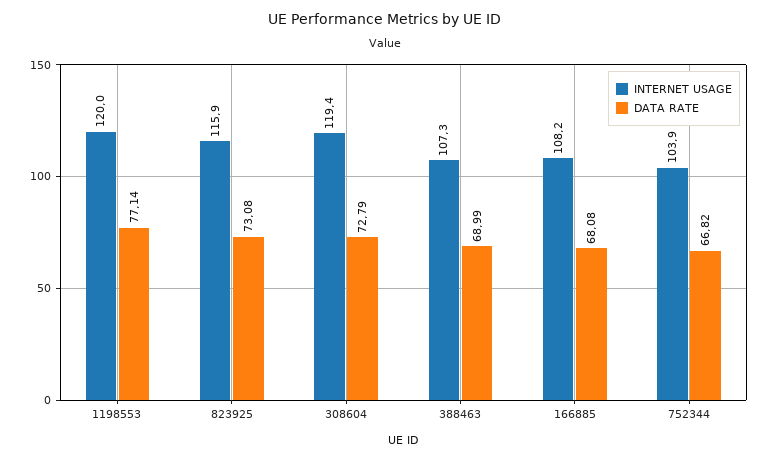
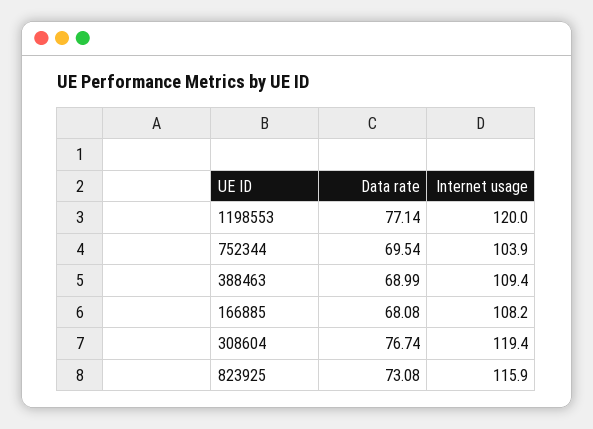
  {
    "INTERNET USAGE": {
      "1198553": 120,
      "823925": 115.9,
      "308604": 119.4,
-     "388463": 107.3,
+     "388463": 109.4,
      "166885": 108.2,
      "752344": 103.9
    },
    "DATA RATE": {
      "1198553": 77.14,
      "823925": 73.08,
-     "308604": 72.79,
+     "308604": 76.74,
      "388463": 68.99,
      "166885": 68.08,
-     "752344": 66.82
+     "752344": 69.54
    }
  }

